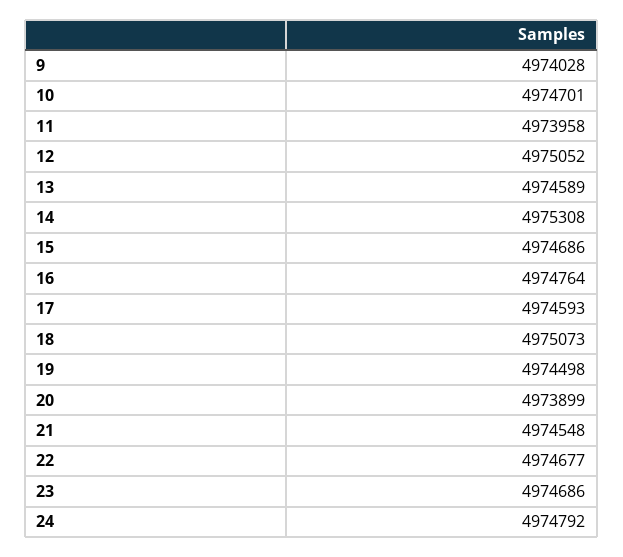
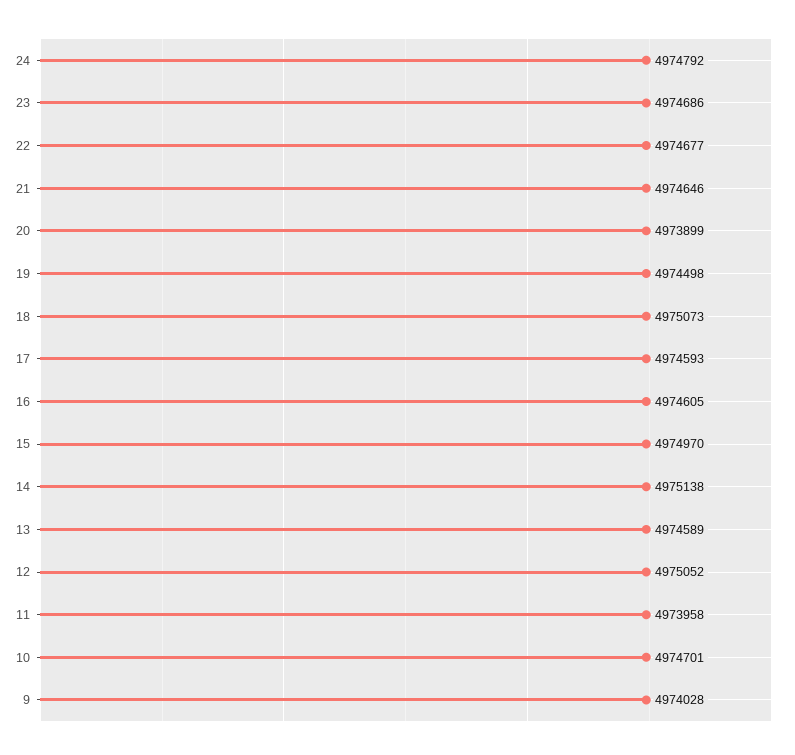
  {
    "9": 4974028,
    "10": 4974701,
    "11": 4973958,
    "12": 4975052,
    "13": 4974589,
-   "14": 4975308,
+   "14": 4975138,
-   "15": 4974686,
+   "15": 4974970,
-   "16": 4974764,
+   "16": 4974605,
    "17": 4974593,
    "18": 4975073,
    "19": 4974498,
    "20": 4973899,
-   "21": 4974548,
+   "21": 4974646,
    "22": 4974677,
    "23": 4974686,
    "24": 4974792
  }

